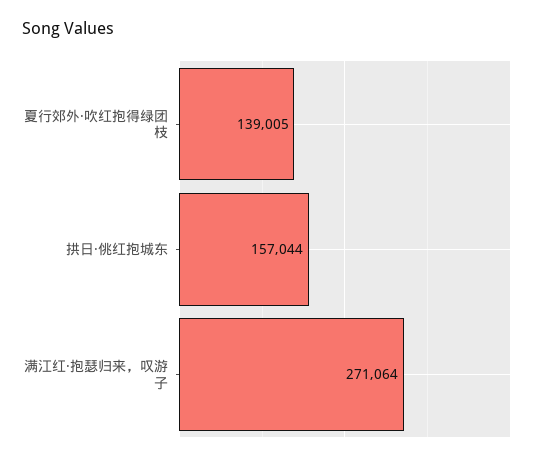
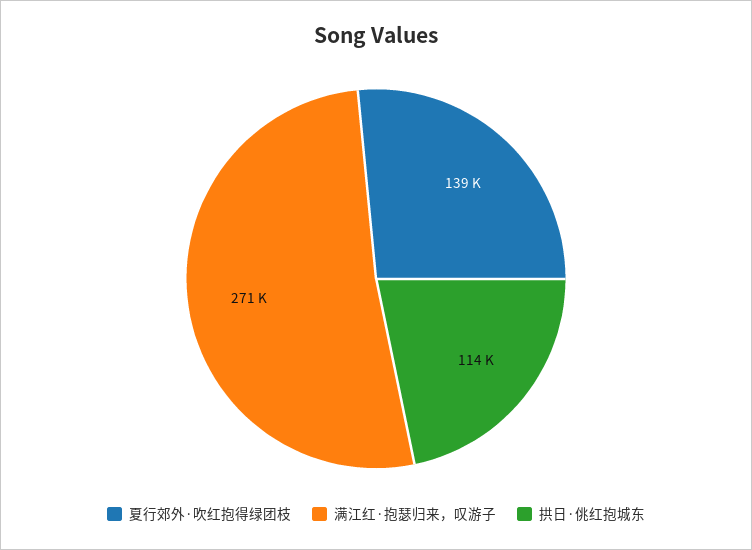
  {
    "夏行郊外·吹红抱得绿团枝": 139005,
-   "拱日·佻红抱城东": 157044,
+   "拱日·佻红抱城东": 114000,
    "满江红·抱瑟归来，叹游子": 271064
  }

